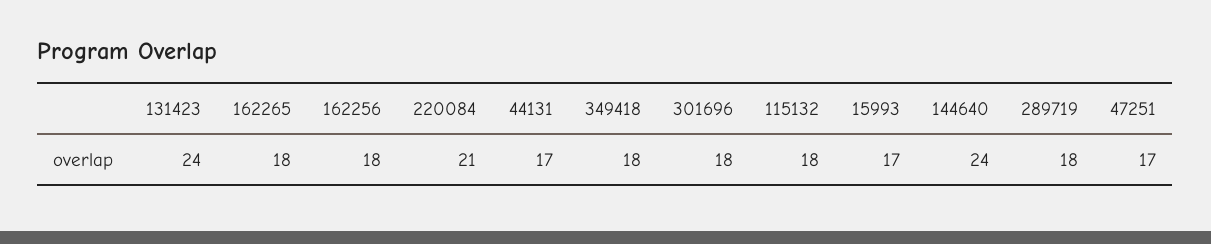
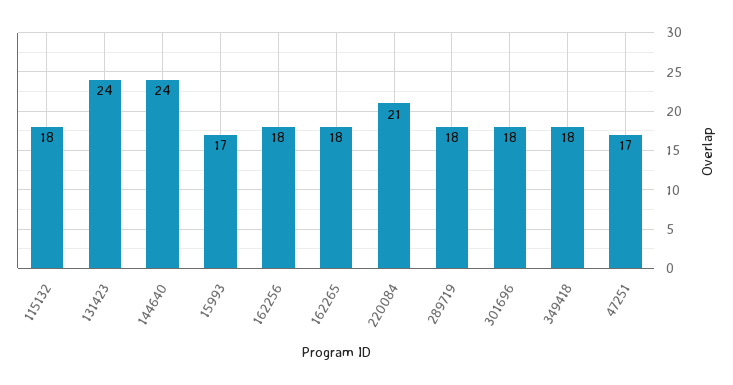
  {
    "131423": 24,
    "162265": 18,
    "162256": 18,
    "220084": 21,
-   "44131": 17,
    "349418": 18,
    "301696": 18,
    "115132": 18,
    "15993": 17,
    "144640": 24,
    "289719": 18,
    "47251": 17
  }

